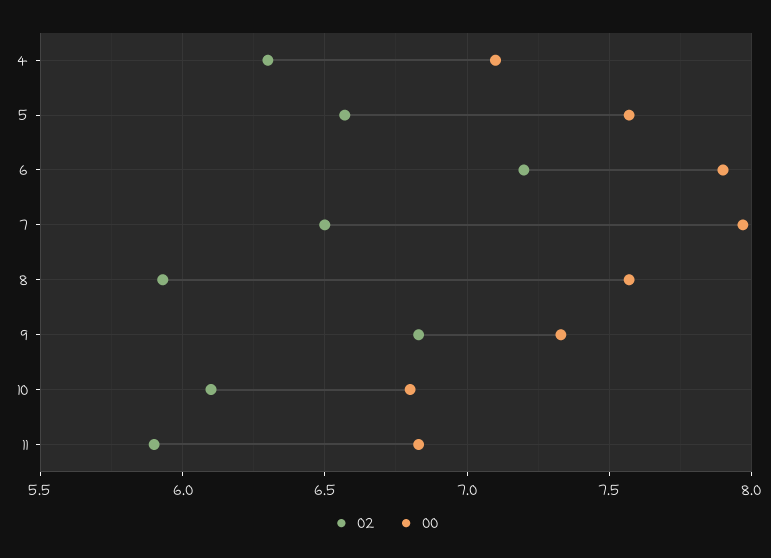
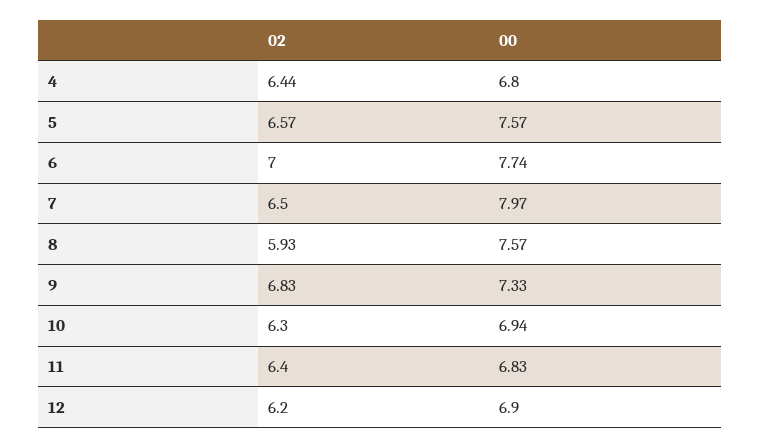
  {
    "02": {
-     "4": 6.3,
+     "4": 6.44,
      "5": 6.57,
-     "6": 7.2,
+     "6": 7,
      "7": 6.5,
      "8": 5.93,
      "9": 6.83,
-     "10": 6.1,
+     "10": 6.3,
-     "11": 5.9
+     "11": 6.4,
+     "12": 6.2
    },
    "00": {
-     "4": 7.1,
+     "4": 6.8,
      "5": 7.57,
-     "6": 7.9,
+     "6": 7.74,
      "7": 7.97,
      "8": 7.57,
      "9": 7.33,
-     "10": 6.8,
+     "10": 6.94,
-     "11": 6.83
+     "11": 6.83,
+     "12": 6.9
    }
  }

